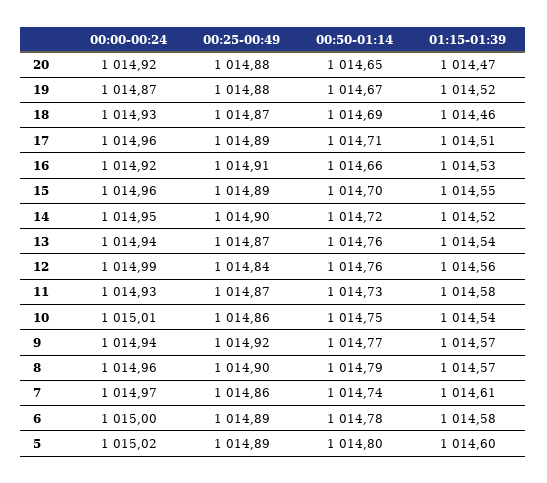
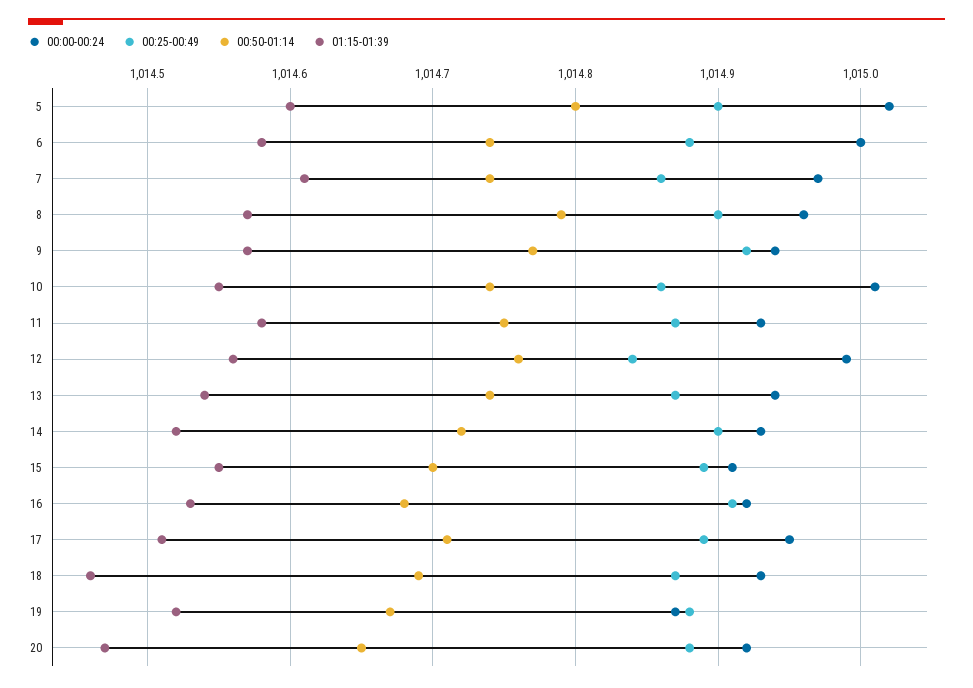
  {
    "00:00-00:24": {
      "20": 1014.92,
      "19": 1014.87,
      "18": 1014.93,
-     "17": 1014.96,
+     "17": 1014.95,
      "16": 1014.92,
-     "15": 1014.96,
+     "15": 1014.91,
-     "14": 1014.95,
+     "14": 1014.93,
      "13": 1014.94,
      "12": 1014.99,
      "11": 1014.93,
      "10": 1015.01,
      "9": 1014.94,
      "8": 1014.96,
      "7": 1014.97,
      "6": 1015,
      "5": 1015.02
    },
    "00:25-00:49": {
      "20": 1014.88,
      "19": 1014.88,
      "18": 1014.87,
      "17": 1014.89,
      "16": 1014.91,
      "15": 1014.89,
      "14": 1014.9,
      "13": 1014.87,
      "12": 1014.84,
      "11": 1014.87,
      "10": 1014.86,
      "9": 1014.92,
      "8": 1014.9,
      "7": 1014.86,
-     "6": 1014.89,
+     "6": 1014.88,
-     "5": 1014.89
+     "5": 1014.9
    },
    "00:50-01:14": {
      "20": 1014.65,
      "19": 1014.67,
      "18": 1014.69,
      "17": 1014.71,
-     "16": 1014.66,
+     "16": 1014.68,
      "15": 1014.7,
      "14": 1014.72,
-     "13": 1014.76,
+     "13": 1014.74,
      "12": 1014.76,
-     "11": 1014.73,
+     "11": 1014.75,
-     "10": 1014.75,
+     "10": 1014.74,
      "9": 1014.77,
      "8": 1014.79,
      "7": 1014.74,
-     "6": 1014.78,
+     "6": 1014.74,
      "5": 1014.8
    },
    "01:15-01:39": {
      "20": 1014.47,
      "19": 1014.52,
      "18": 1014.46,
      "17": 1014.51,
      "16": 1014.53,
      "15": 1014.55,
      "14": 1014.52,
      "13": 1014.54,
      "12": 1014.56,
      "11": 1014.58,
-     "10": 1014.54,
+     "10": 1014.55,
      "9": 1014.57,
      "8": 1014.57,
      "7": 1014.61,
      "6": 1014.58,
      "5": 1014.6
    }
  }

